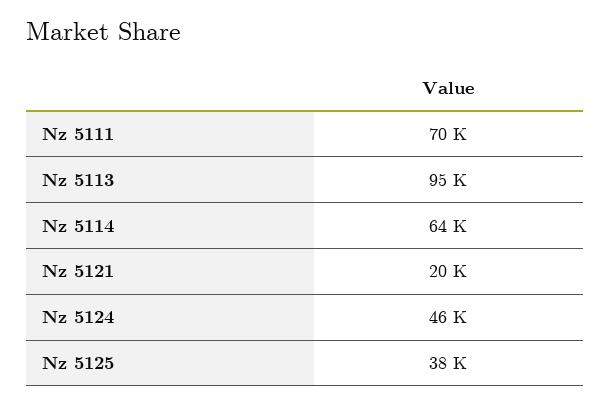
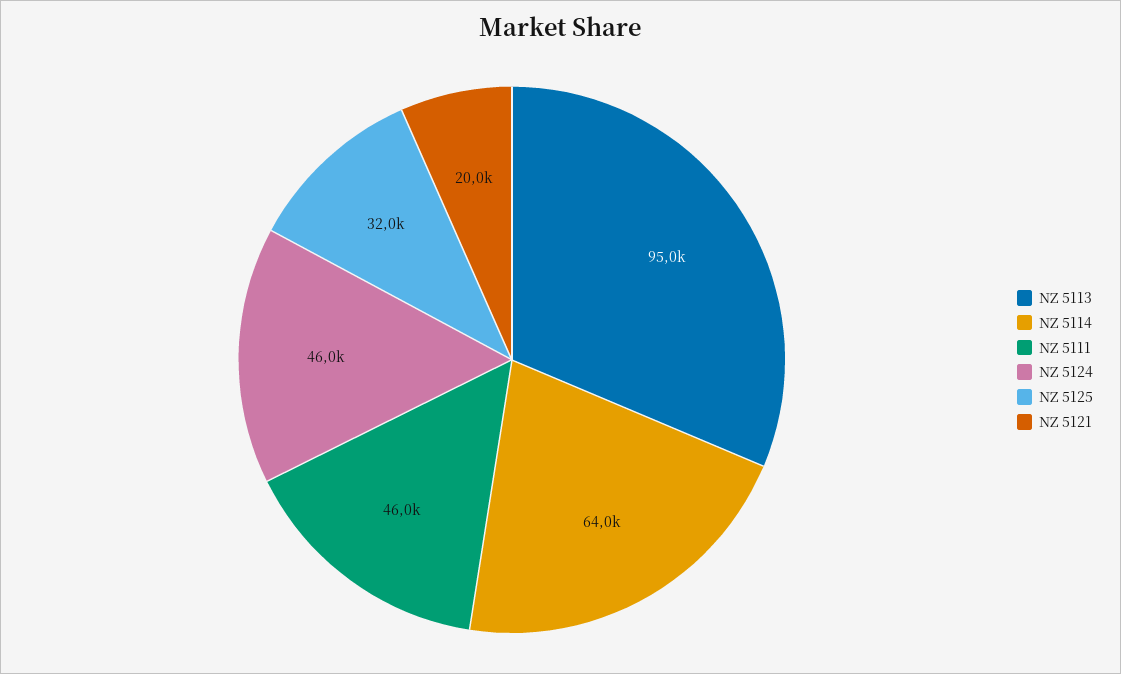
  {
-   "Nz 5111": 70000,
+   "Nz 5111": 46000,
    "Nz 5113": 95000,
    "Nz 5114": 64000,
    "Nz 5121": 20000,
    "Nz 5124": 46000,
-   "Nz 5125": 38000
+   "Nz 5125": 32000
  }

